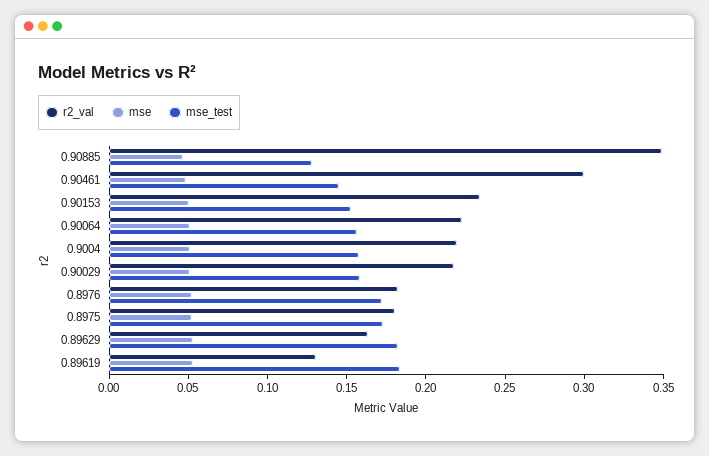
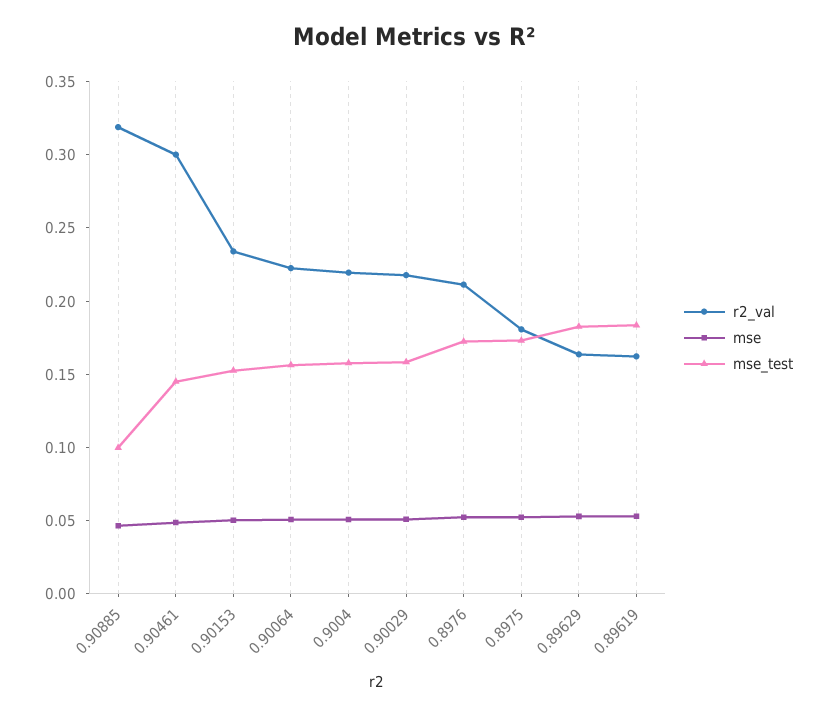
  {
    "r2_val": {
-     "0.90885": 0.35,
+     "0.90885": 0.32,
      "0.90461": 0.3,
      "0.90153": 0.23,
      "0.90064": 0.22,
      "0.9004": 0.22,
      "0.90029": 0.22,
-     "0.8976": 0.18,
+     "0.8976": 0.21,
      "0.8975": 0.18,
      "0.89629": 0.16,
-     "0.89619": 0.13
+     "0.89619": 0.16
    },
    "mse": {
      "0.90885": 0.05,
      "0.90461": 0.05,
      "0.90153": 0.05,
      "0.90064": 0.05,
      "0.9004": 0.05,
      "0.90029": 0.05,
      "0.8976": 0.05,
      "0.8975": 0.05,
      "0.89629": 0.05,
      "0.89619": 0.05
    },
    "mse_test": {
-     "0.90885": 0.13,
+     "0.90885": 0.1,
      "0.90461": 0.15,
      "0.90153": 0.15,
      "0.90064": 0.16,
      "0.9004": 0.16,
      "0.90029": 0.16,
      "0.8976": 0.17,
      "0.8975": 0.17,
      "0.89629": 0.18,
      "0.89619": 0.18
    }
  }

